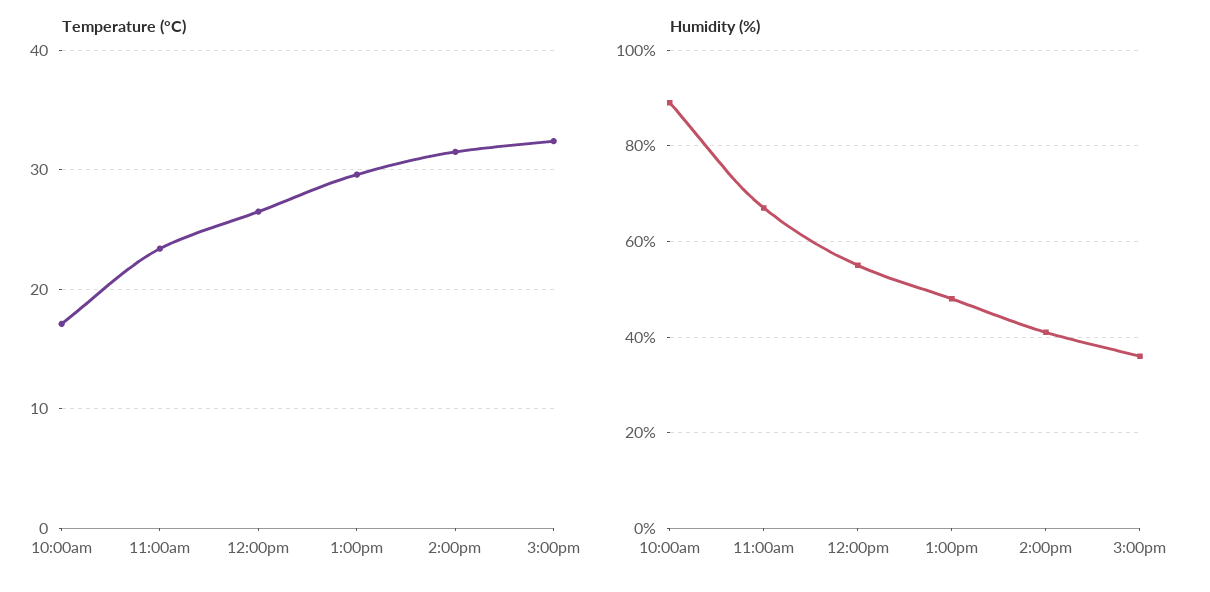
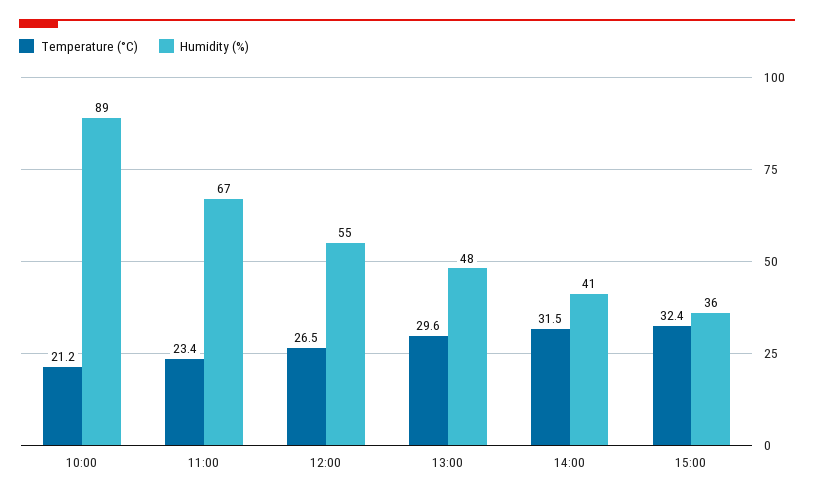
  {
    "Temperature (°C)": {
-     "10:00am": 17,
+     "10:00am": 21.2,
      "11:00am": 23.4,
      "12:00pm": 26.5,
      "1:00pm": 29.6,
      "2:00pm": 31.5,
      "3:00pm": 32.4
    },
    "Humidity (%)": {
      "10:00am": 89,
      "11:00am": 67,
      "12:00pm": 55,
      "1:00pm": 48,
      "2:00pm": 41,
      "3:00pm": 36
    }
  }

